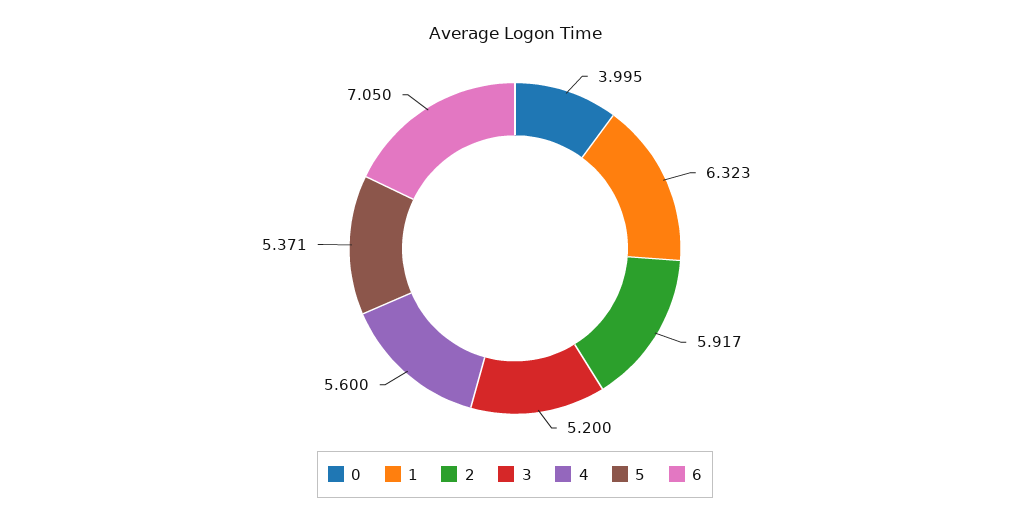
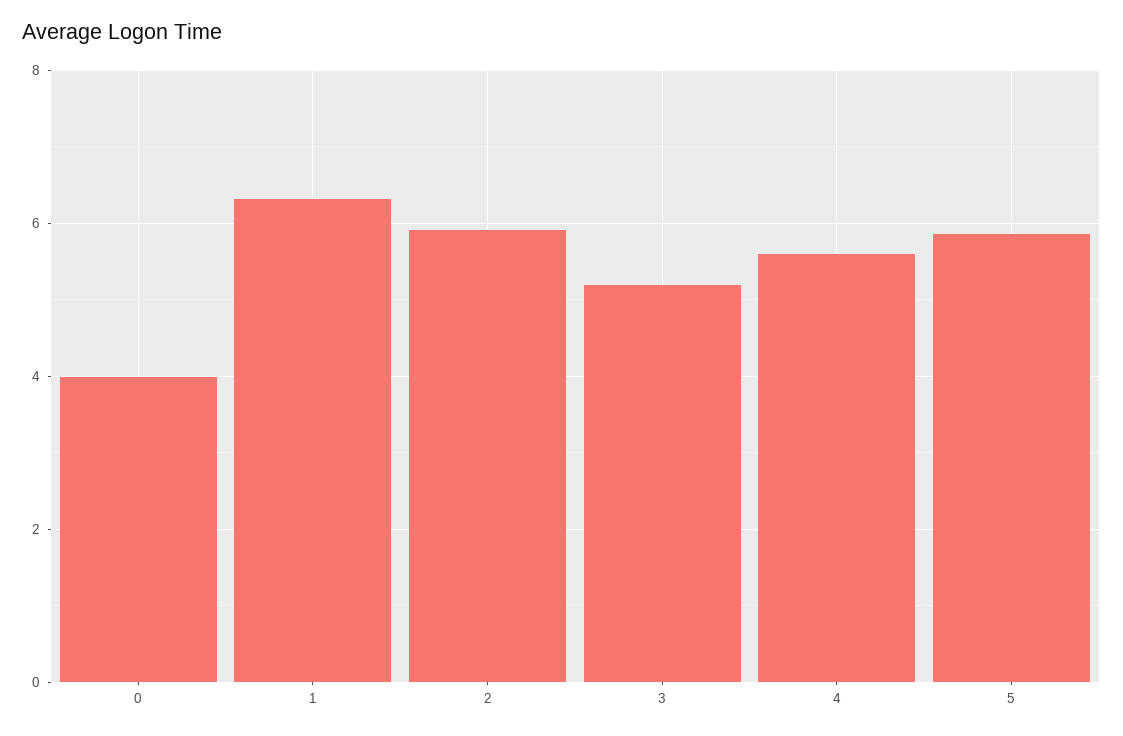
  {
    "0": 3.995,
    "1": 6.323,
    "2": 5.917,
    "3": 5.2,
    "4": 5.6,
-   "5": 5.371,
+   "5": 5.8
-   "6": 7.05
  }

